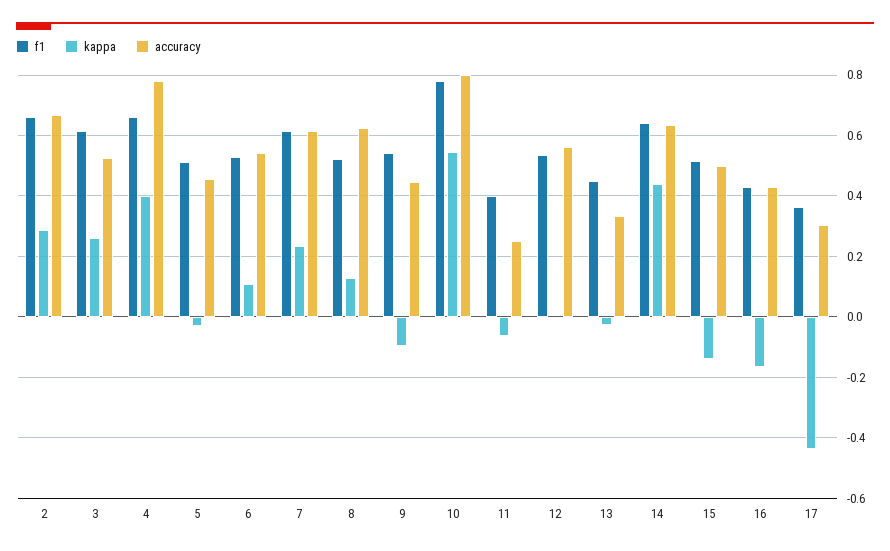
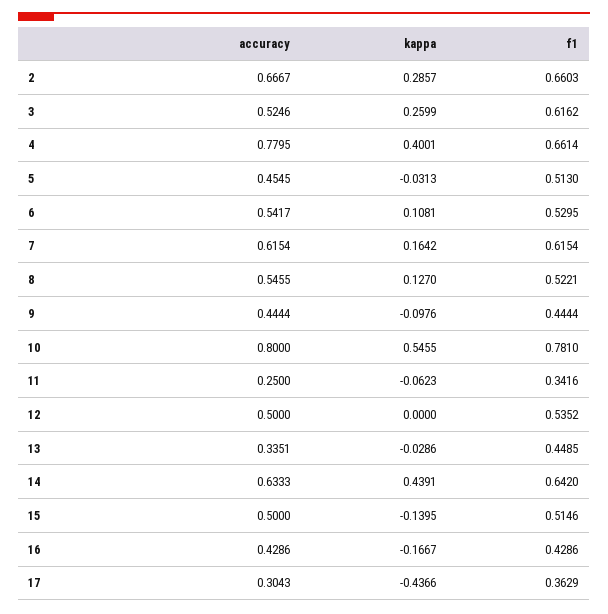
  {
    "f1": {
      "2": 0.6603,
      "3": 0.6162,
      "4": 0.6614,
      "5": 0.513,
      "6": 0.5295,
      "7": 0.6154,
      "8": 0.5221,
-     "9": 0.54,
+     "9": 0.4444,
      "10": 0.781,
-     "11": 0.4,
+     "11": 0.3416,
      "12": 0.5352,
      "13": 0.4485,
      "14": 0.642,
      "15": 0.5146,
      "16": 0.4286,
      "17": 0.3629
    },
    "kappa": {
      "2": 0.2857,
      "3": 0.2599,
      "4": 0.4001,
      "5": -0.0313,
      "6": 0.1081,
-     "7": 0.24,
+     "7": 0.1642,
      "8": 0.127,
      "9": -0.0976,
      "10": 0.5455,
      "11": -0.0623,
      "12": 0,
      "13": -0.0286,
      "14": 0.4391,
      "15": -0.1395,
      "16": -0.1667,
      "17": -0.4366
    },
    "accuracy": {
      "2": 0.6667,
      "3": 0.5246,
      "4": 0.7795,
      "5": 0.4545,
      "6": 0.5417,
      "7": 0.6154,
-     "8": 0.62,
+     "8": 0.5455,
      "9": 0.4444,
      "10": 0.8,
      "11": 0.25,
-     "12": 0.56,
+     "12": 0.5,
      "13": 0.3351,
      "14": 0.6333,
      "15": 0.5,
      "16": 0.4286,
      "17": 0.3043
    }
  }

